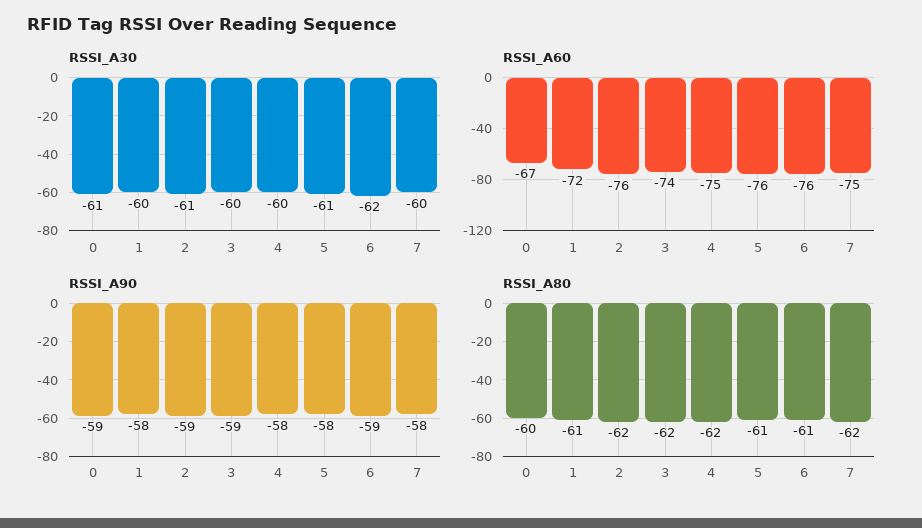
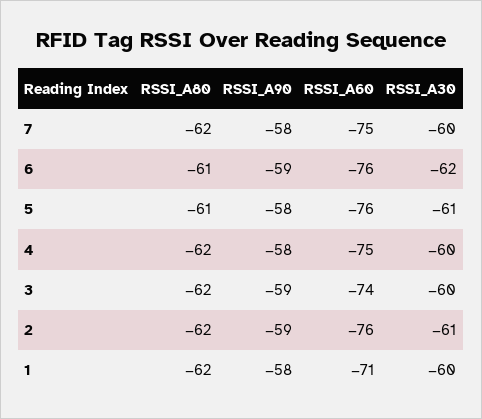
  {
    "RSSI_A30": {
-     "0": -61,
      "1": -60,
      "2": -61,
      "3": -60,
      "4": -60,
      "5": -61,
      "6": -62,
      "7": -60
    },
    "RSSI_A60": {
-     "0": -67,
-     "1": -72,
+     "1": -71,
      "2": -76,
      "3": -74,
      "4": -75,
      "5": -76,
      "6": -76,
      "7": -75
    },
    "RSSI_A90": {
-     "0": -59,
      "1": -58,
      "2": -59,
      "3": -59,
      "4": -58,
      "5": -58,
      "6": -59,
      "7": -58
    },
    "RSSI_A80": {
-     "0": -60,
-     "1": -61,
+     "1": -62,
      "2": -62,
      "3": -62,
      "4": -62,
      "5": -61,
      "6": -61,
      "7": -62
    }
  }

